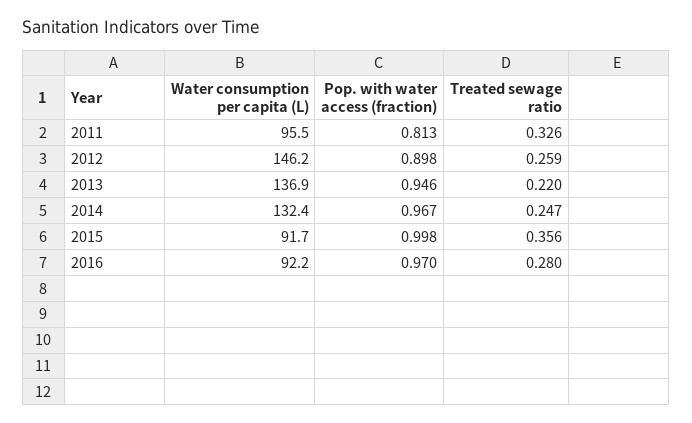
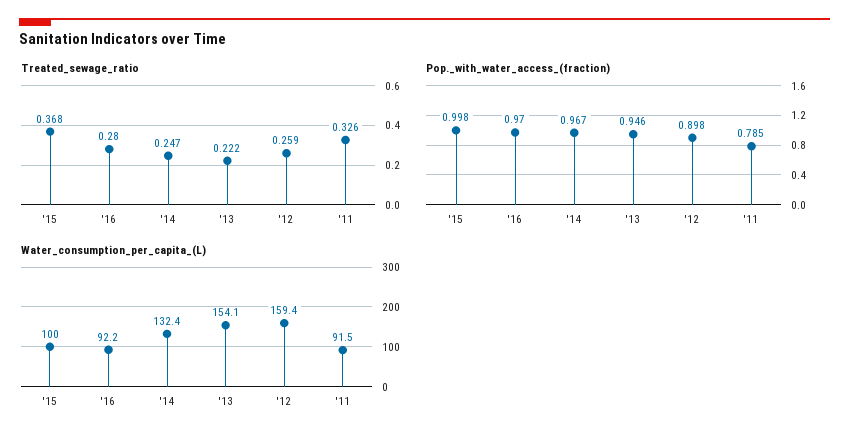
  {
    "Water consumption per capita (L)": {
-     "2011": 95.5,
+     "2011": 91.5,
-     "2012": 146.2,
+     "2012": 159.4,
-     "2013": 136.9,
+     "2013": 154.1,
      "2014": 132.4,
-     "2015": 91.7,
+     "2015": 100,
      "2016": 92.2
    },
    "Pop. with water access (fraction)": {
-     "2011": 0.813,
+     "2011": 0.785,
      "2012": 0.898,
      "2013": 0.946,
      "2014": 0.967,
      "2015": 0.998,
      "2016": 0.97
    },
    "Treated sewage ratio": {
      "2011": 0.326,
      "2012": 0.259,
-     "2013": 0.22,
+     "2013": 0.222,
      "2014": 0.247,
-     "2015": 0.356,
+     "2015": 0.368,
      "2016": 0.28
    }
  }

